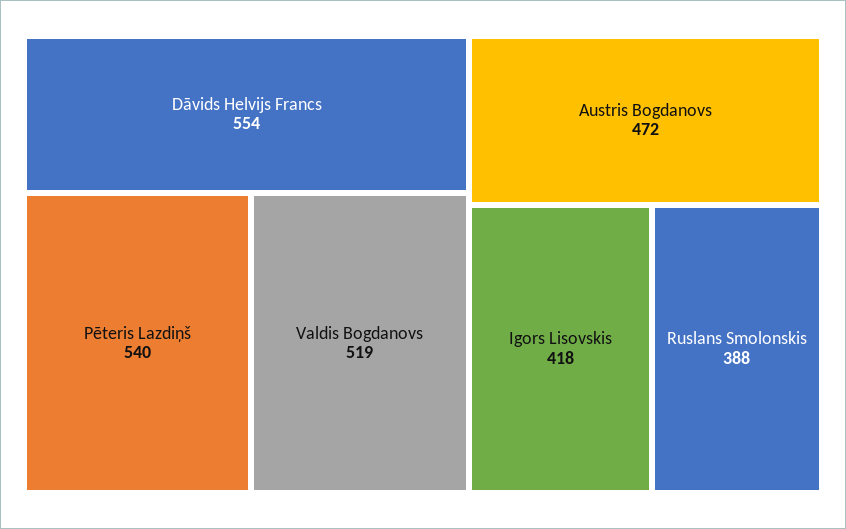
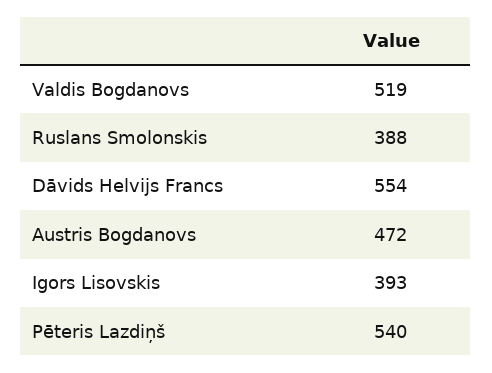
  {
    "Dāvids Helvijs Francs": 554,
    "Pēteris Lazdiņš": 540,
    "Valdis Bogdanovs": 519,
    "Austris Bogdanovs": 472,
-   "Igors Lisovskis": 418,
+   "Igors Lisovskis": 393,
    "Ruslans Smolonskis": 388
  }

